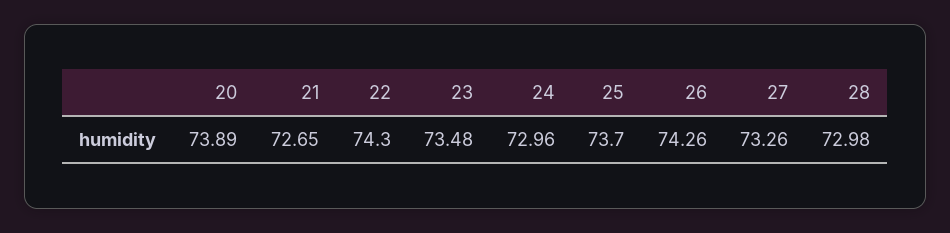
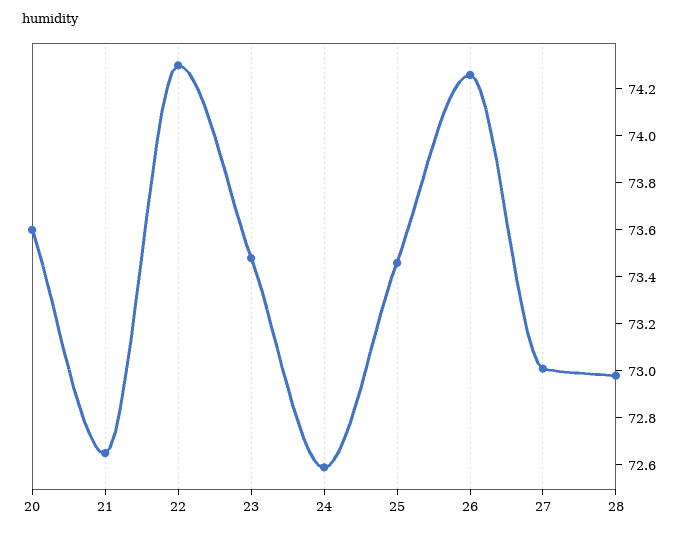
  {
-   "20": 73.89,
+   "20": 73.6,
    "21": 72.65,
    "22": 74.3,
    "23": 73.48,
-   "24": 72.96,
+   "24": 72.6,
-   "25": 73.7,
+   "25": 73.45,
    "26": 74.26,
-   "27": 73.26,
+   "27": 73,
    "28": 72.98
  }

